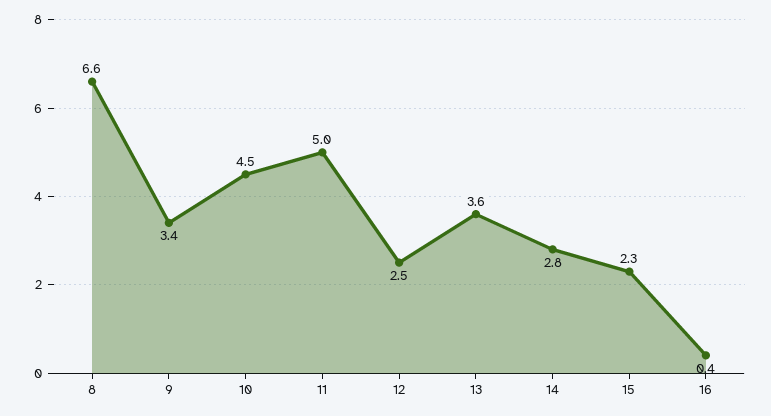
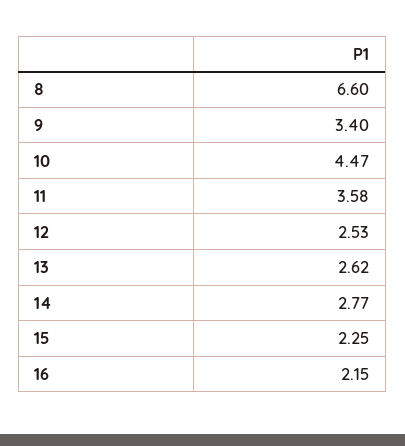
  {
    "8": 6.6,
    "9": 3.4,
    "10": 4.47,
-   "11": 5,
+   "11": 3.58,
    "12": 2.53,
-   "13": 3.6,
+   "13": 2.62,
    "14": 2.77,
    "15": 2.25,
-   "16": 0.4
+   "16": 2.15
  }

